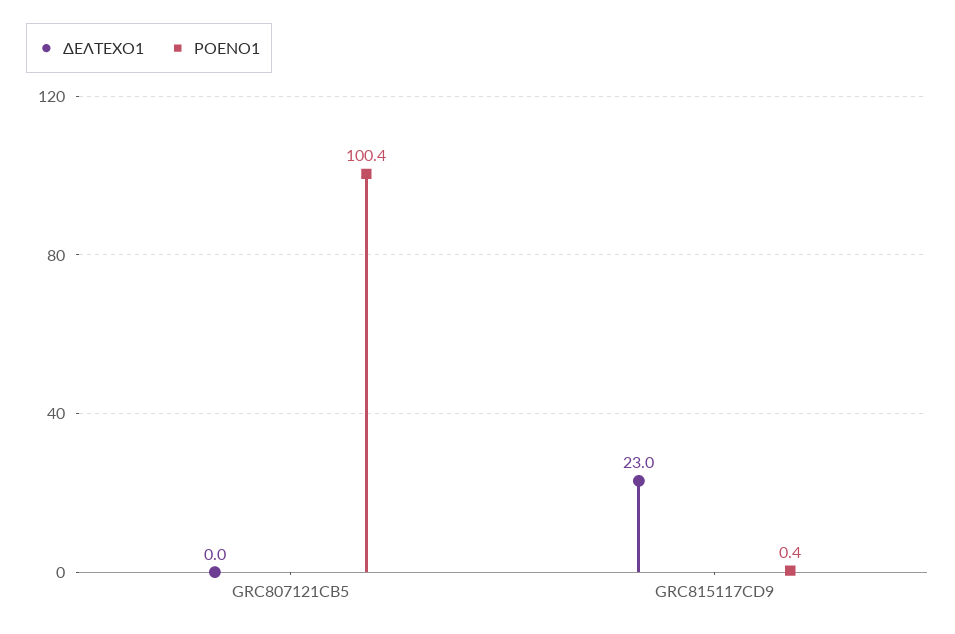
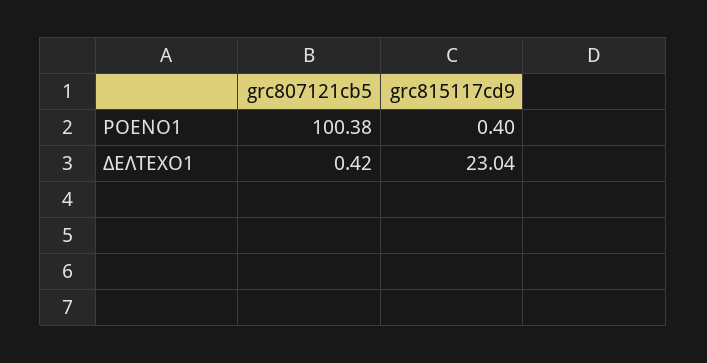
  {
    "ΔΕΛΤΕΧΟ1": {
-     "GRC807121CB5": 0,
+     "GRC807121CB5": 0.42,
      "GRC815117CD9": 23.04
    },
    "ΡΟΕΝΟ1": {
      "GRC807121CB5": 100.38,
      "GRC815117CD9": 0.4
    }
  }

